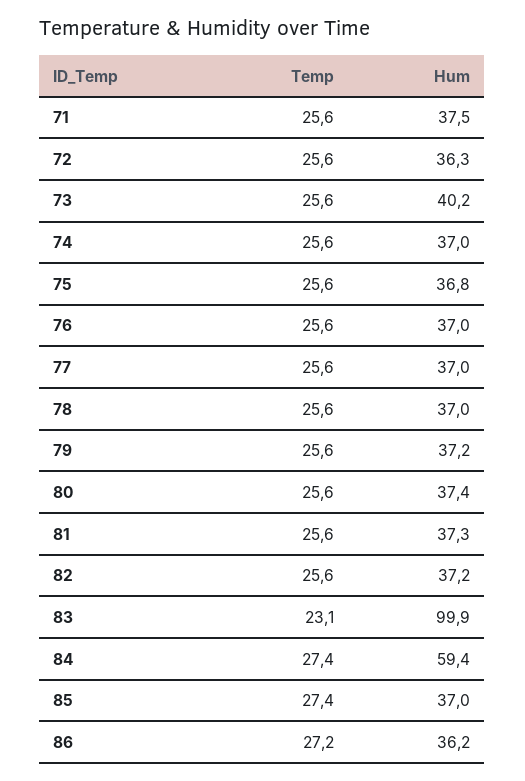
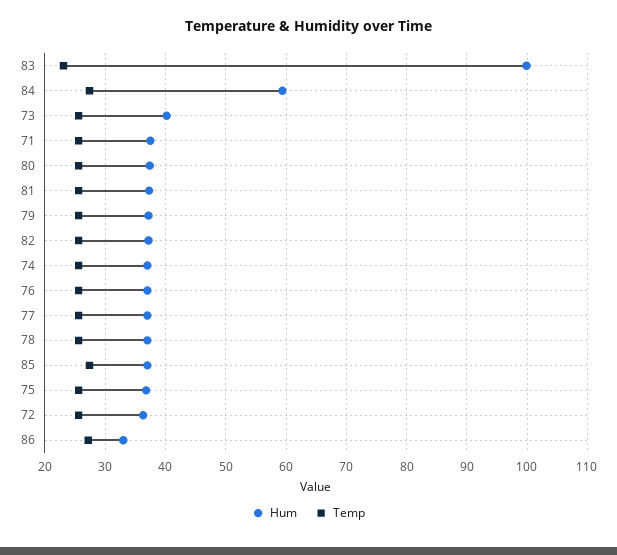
  {
    "Temp": {
      "71": 25.6,
      "72": 25.6,
      "73": 25.6,
      "74": 25.6,
      "75": 25.6,
      "76": 25.6,
      "77": 25.6,
      "78": 25.6,
      "79": 25.6,
      "80": 25.6,
      "81": 25.6,
      "82": 25.6,
      "83": 23.1,
      "84": 27.4,
      "85": 27.4,
      "86": 27.2
    },
    "Hum": {
      "71": 37.5,
      "72": 36.3,
      "73": 40.2,
      "74": 37,
      "75": 36.8,
      "76": 37,
      "77": 37,
      "78": 37,
      "79": 37.2,
      "80": 37.4,
      "81": 37.3,
      "82": 37.2,
      "83": 99.9,
      "84": 59.4,
      "85": 37,
-     "86": 36.2
+     "86": 33
    }
  }

